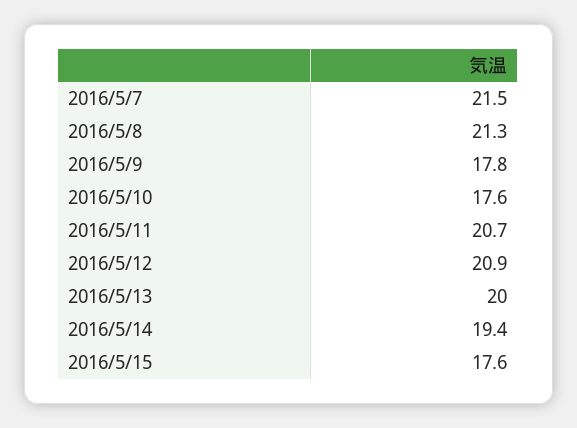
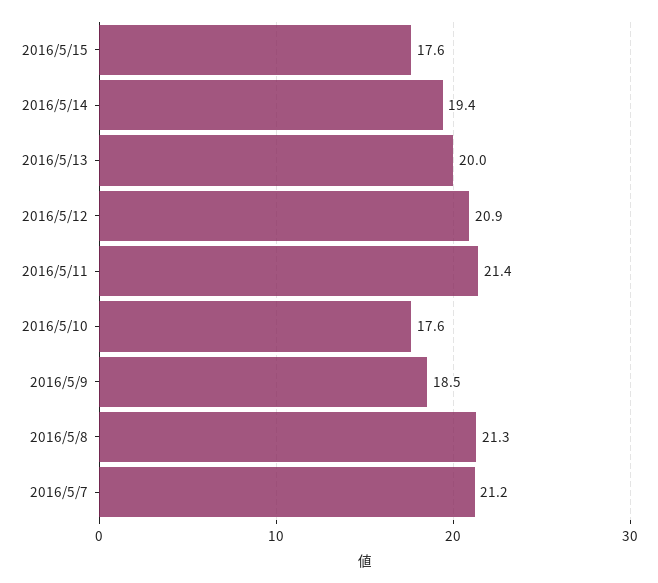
  {
-   "2016/5/7": 21.5,
+   "2016/5/7": 21.2,
    "2016/5/8": 21.3,
-   "2016/5/9": 17.8,
+   "2016/5/9": 18.5,
    "2016/5/10": 17.6,
-   "2016/5/11": 20.7,
+   "2016/5/11": 21.4,
    "2016/5/12": 20.9,
    "2016/5/13": 20,
    "2016/5/14": 19.4,
    "2016/5/15": 17.6
  }

